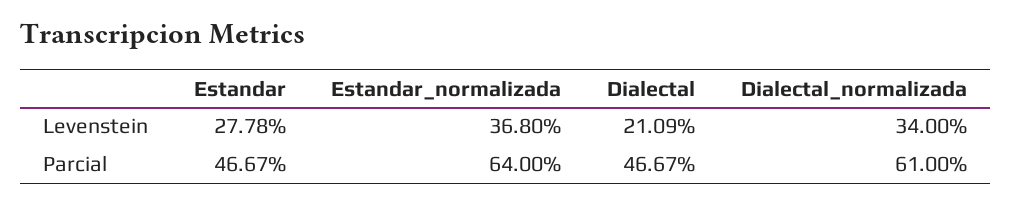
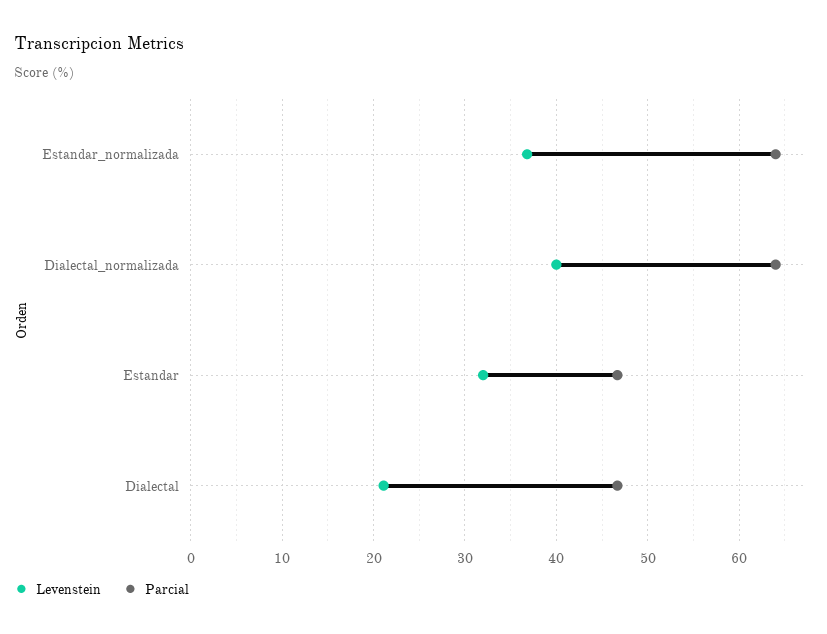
  {
    "Levenstein": {
-     "Estandar": 27.78,
+     "Estandar": 32,
      "Estandar_normalizada": 36.8,
      "Dialectal": 21.09,
-     "Dialectal_normalizada": 34
+     "Dialectal_normalizada": 40
    },
    "Parcial": {
      "Estandar": 46.67,
      "Estandar_normalizada": 64,
      "Dialectal": 46.67,
-     "Dialectal_normalizada": 61
+     "Dialectal_normalizada": 64
    }
  }

